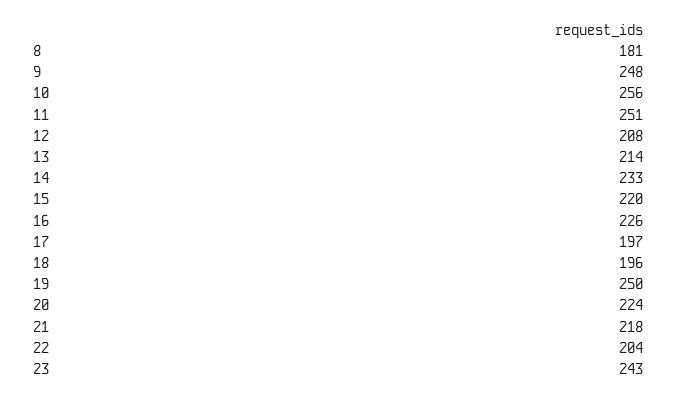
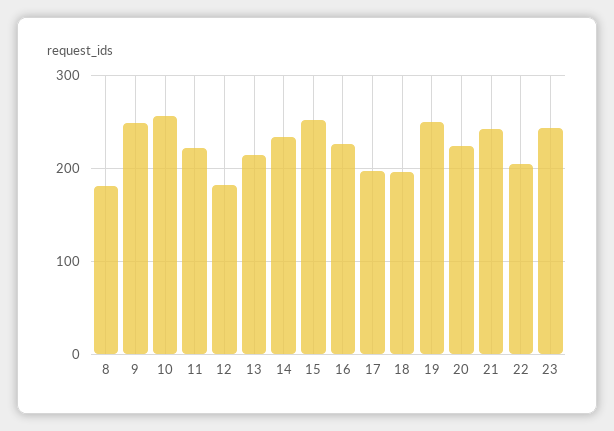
  {
    "8": 181,
    "9": 248,
    "10": 256,
-   "11": 251,
+   "11": 220,
-   "12": 208,
+   "12": 180,
    "13": 214,
    "14": 233,
-   "15": 220,
+   "15": 250,
    "16": 226,
    "17": 197,
    "18": 196,
    "19": 250,
    "20": 224,
-   "21": 218,
+   "21": 240,
    "22": 204,
    "23": 243
  }

